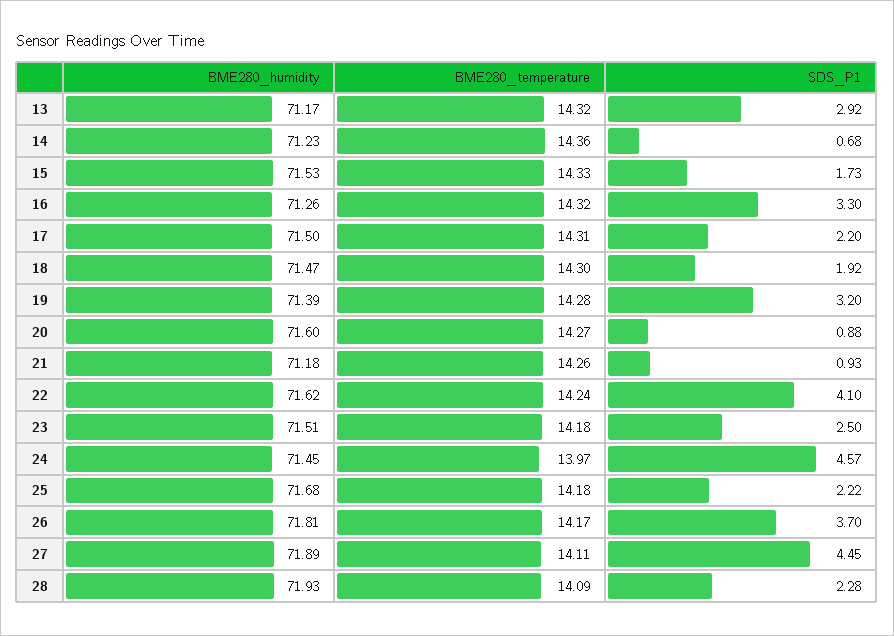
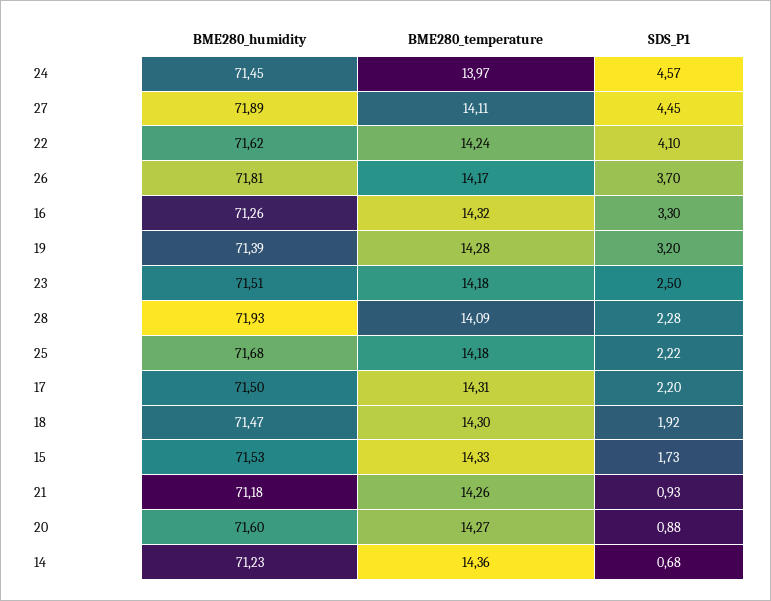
  {
    "BME280_humidity": {
-     "13": 71.17,
      "14": 71.23,
      "15": 71.53,
      "16": 71.26,
      "17": 71.5,
      "18": 71.47,
      "19": 71.39,
      "20": 71.6,
      "21": 71.18,
      "22": 71.62,
      "23": 71.51,
      "24": 71.45,
      "25": 71.68,
      "26": 71.81,
      "27": 71.89,
      "28": 71.93
    },
    "BME280_temperature": {
-     "13": 14.32,
      "14": 14.36,
      "15": 14.33,
      "16": 14.32,
      "17": 14.31,
      "18": 14.3,
      "19": 14.28,
      "20": 14.27,
      "21": 14.26,
      "22": 14.24,
      "23": 14.18,
      "24": 13.97,
      "25": 14.18,
      "26": 14.17,
      "27": 14.11,
      "28": 14.09
    },
    "SDS_P1": {
-     "13": 2.92,
      "14": 0.68,
      "15": 1.73,
      "16": 3.3,
      "17": 2.2,
      "18": 1.92,
      "19": 3.2,
      "20": 0.88,
      "21": 0.93,
      "22": 4.1,
      "23": 2.5,
      "24": 4.57,
      "25": 2.22,
      "26": 3.7,
      "27": 4.45,
      "28": 2.28
    }
  }

